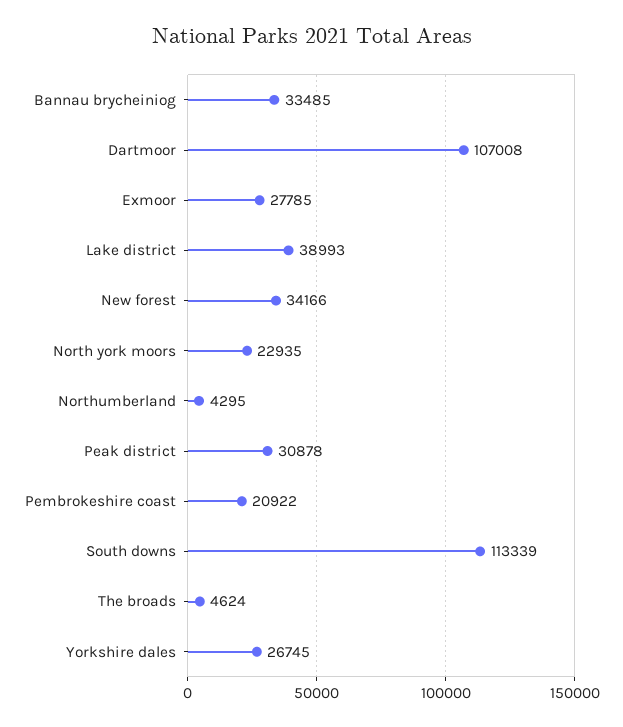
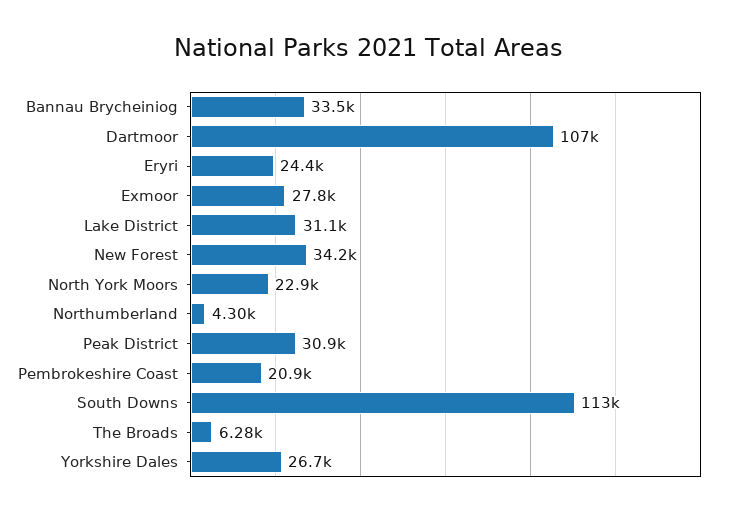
  {
    "Bannau brycheiniog": 33485,
    "Dartmoor": 107008,
    "Exmoor": 27785,
-   "Lake district": 38993,
+   "Lake district": 31100,
    "New forest": 34166,
    "North york moors": 22935,
    "Northumberland": 4295,
    "Peak district": 30878,
    "Pembrokeshire coast": 20922,
    "South downs": 113339,
-   "The broads": 4624,
+   "The broads": 6280,
-   "Yorkshire dales": 26745
+   "Yorkshire dales": 26745,
+   "Eryri": 24400
  }

